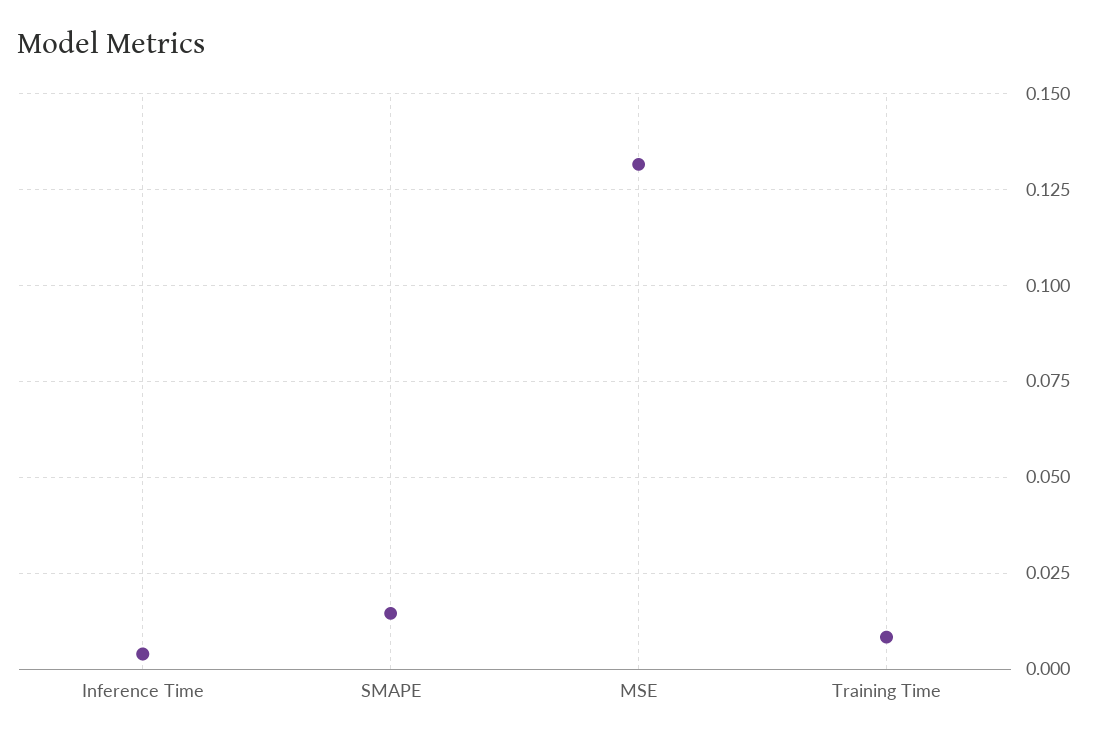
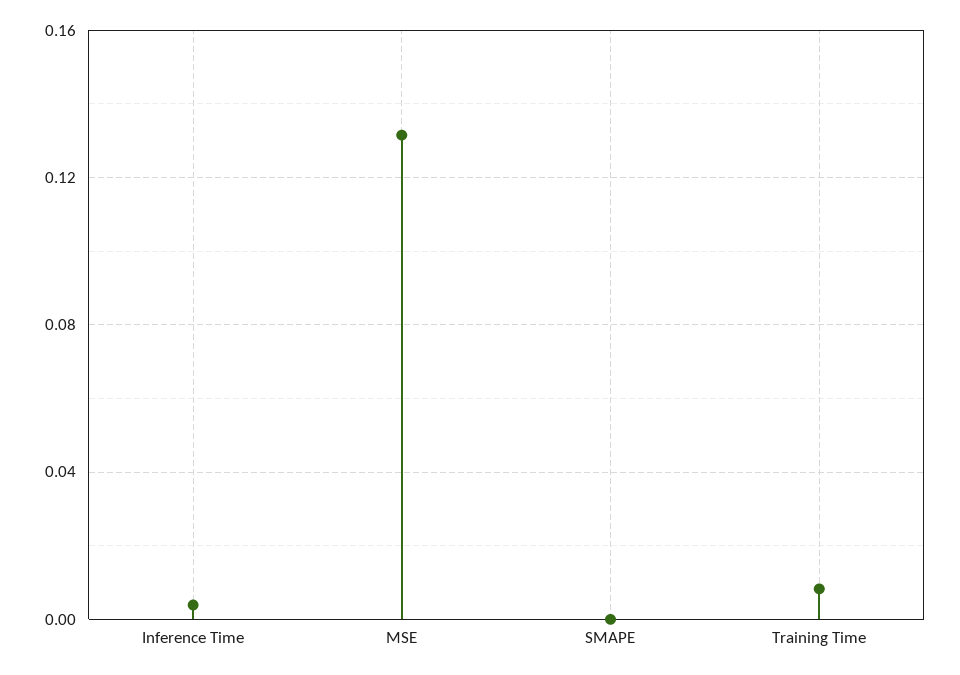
  {
    "Inference Time": 0.005,
-   "SMAPE": 0.015,
+   "SMAPE": 0,
    "MSE": 0.1325,
    "Training Time": 0.0075
  }

